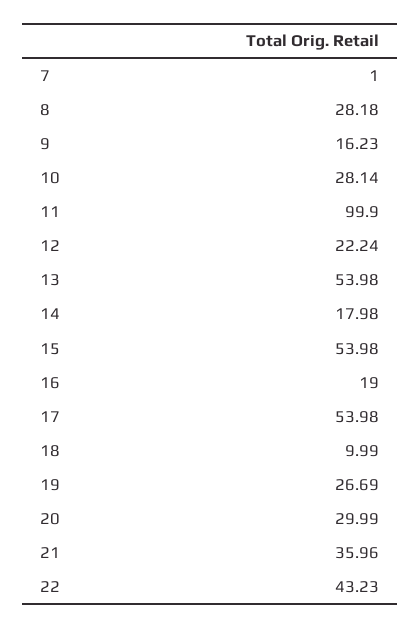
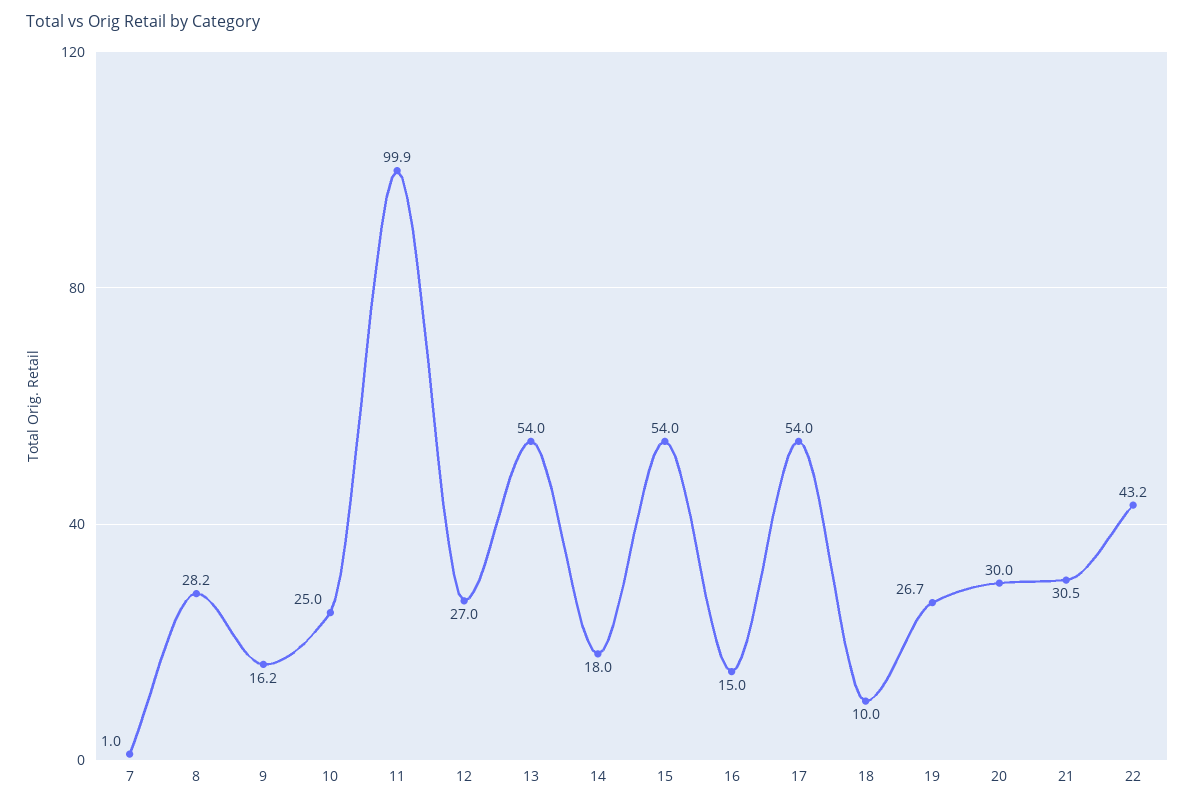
  {
    "7": 1,
    "8": 28.18,
    "9": 16.23,
-   "10": 28.14,
+   "10": 25,
    "11": 99.9,
-   "12": 22.24,
+   "12": 27,
    "13": 53.98,
    "14": 17.98,
    "15": 53.98,
-   "16": 19,
+   "16": 15,
    "17": 53.98,
    "18": 9.99,
    "19": 26.69,
    "20": 29.99,
-   "21": 35.96,
+   "21": 30.5,
    "22": 43.23
  }

